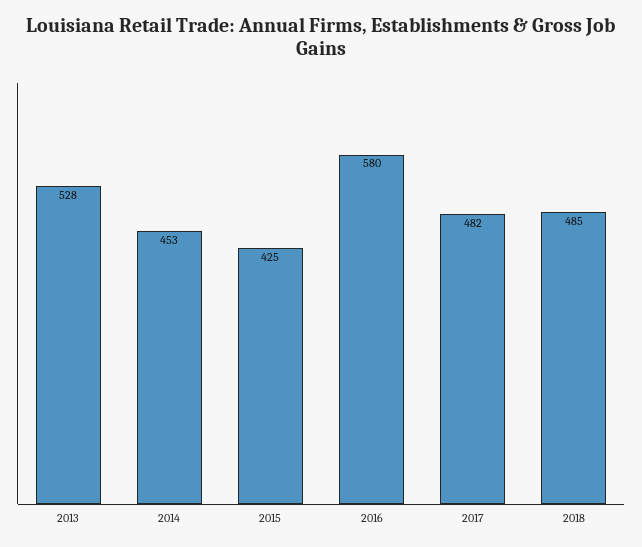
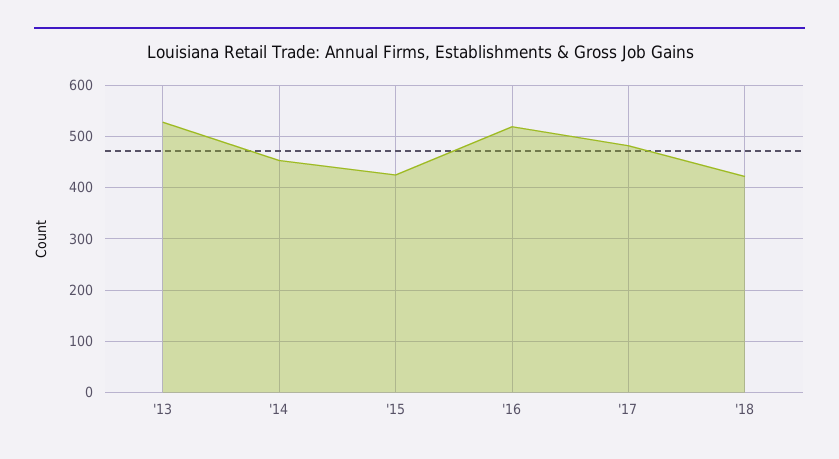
  {
    "2013": 528,
    "2014": 453,
    "2015": 425,
-   "2016": 580,
+   "2016": 520,
    "2017": 482,
-   "2018": 485
+   "2018": 420
  }

